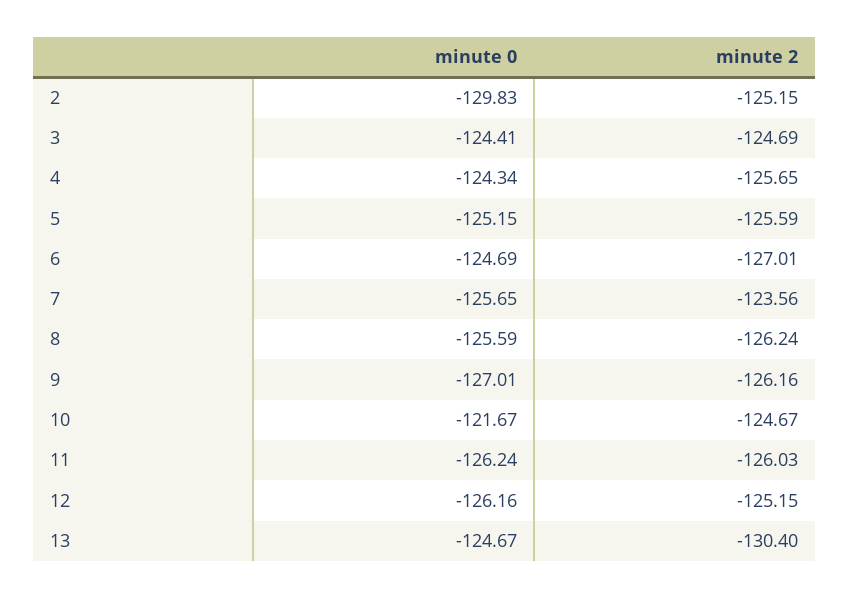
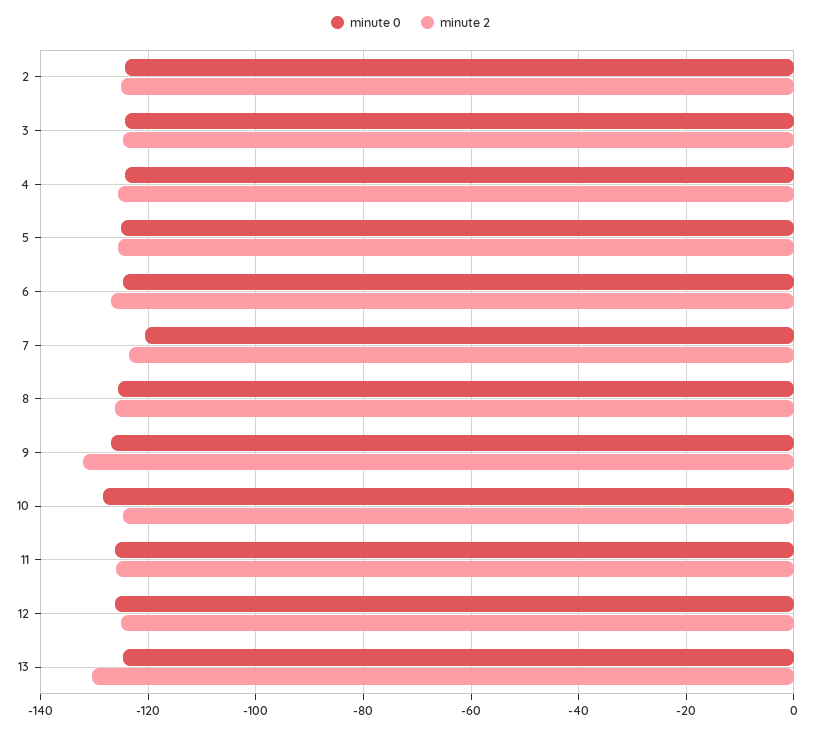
  {
    "minute 0": {
-     "2": -129.83,
+     "2": -124,
      "3": -124.41,
      "4": -124.34,
      "5": -125.15,
      "6": -124.69,
-     "7": -125.65,
+     "7": -120,
      "8": -125.59,
      "9": -127.01,
-     "10": -121.67,
+     "10": -128,
      "11": -126.24,
      "12": -126.16,
      "13": -124.67
    },
    "minute 2": {
      "2": -125.15,
      "3": -124.69,
      "4": -125.65,
      "5": -125.59,
      "6": -127.01,
      "7": -123.56,
      "8": -126.24,
-     "9": -126.16,
+     "9": -132,
      "10": -124.67,
      "11": -126.03,
      "12": -125.15,
      "13": -130.4
    }
  }

